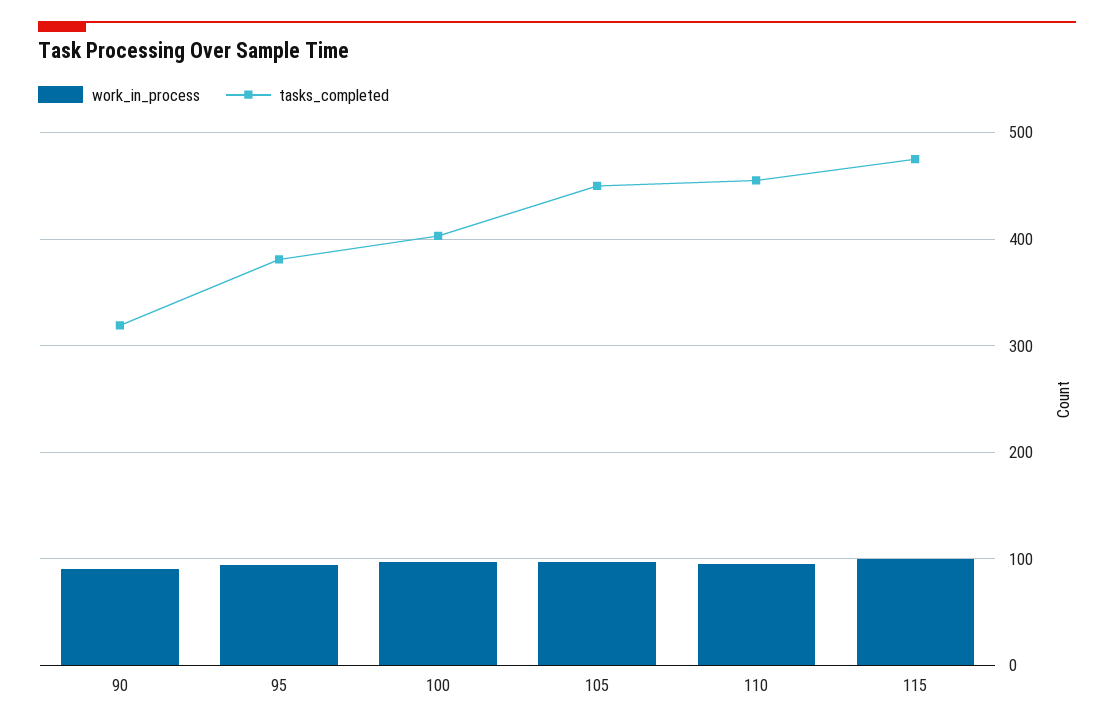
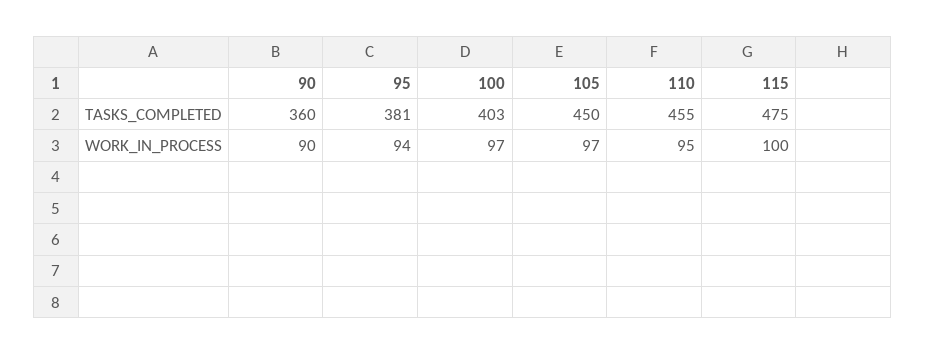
  {
    "work_in_process": {
      "90": 90,
      "95": 94,
      "100": 97,
      "105": 97,
      "110": 95,
      "115": 100
    },
    "tasks_completed": {
-     "90": 320,
+     "90": 360,
      "95": 381,
      "100": 403,
      "105": 450,
      "110": 455,
      "115": 475
    }
  }

